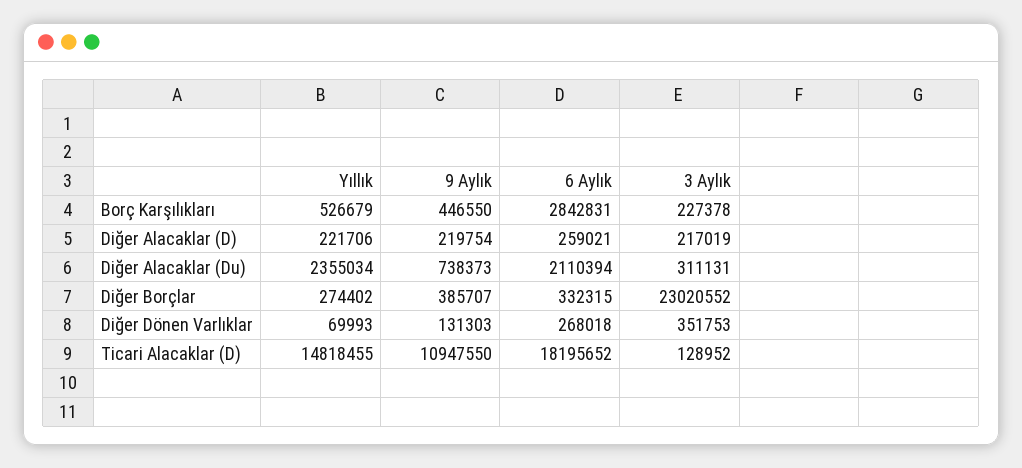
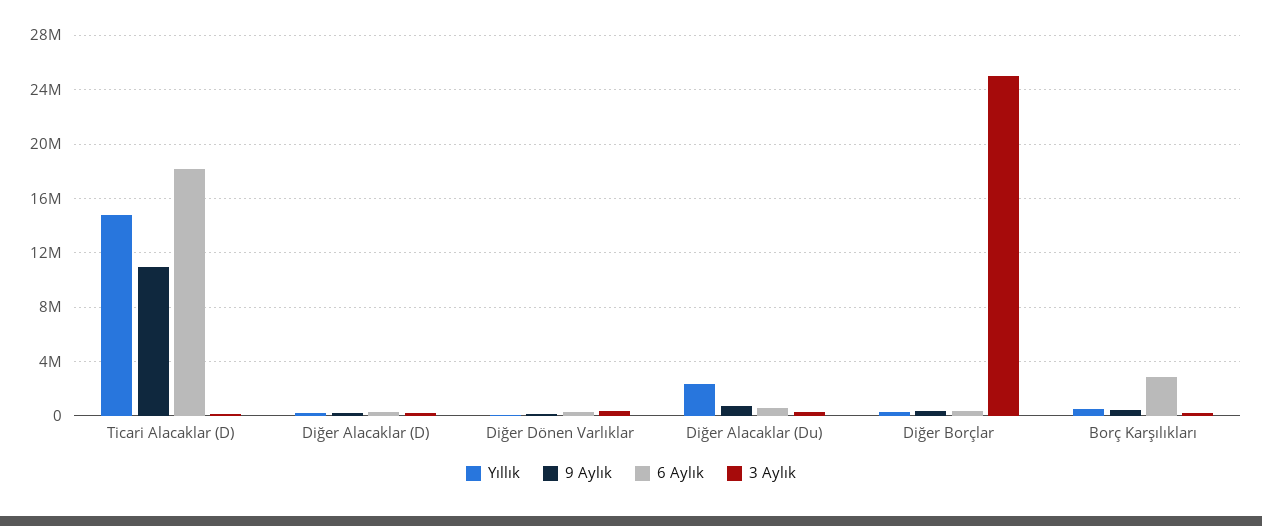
  {
    "Yıllık": {
      "Borç Karşılıkları": 526679,
      "Diğer Alacaklar (D)": 221706,
      "Diğer Alacaklar (Du)": 2355034,
      "Diğer Borçlar": 274402,
      "Diğer Dönen Varlıklar": 69993,
      "Ticari Alacaklar (D)": 14818455
    },
    "9 Aylık": {
      "Borç Karşılıkları": 446550,
      "Diğer Alacaklar (D)": 219754,
      "Diğer Alacaklar (Du)": 738373,
      "Diğer Borçlar": 385707,
      "Diğer Dönen Varlıklar": 131303,
      "Ticari Alacaklar (D)": 10947550
    },
    "6 Aylık": {
      "Borç Karşılıkları": 2842831,
      "Diğer Alacaklar (D)": 259021,
-     "Diğer Alacaklar (Du)": 2110394,
+     "Diğer Alacaklar (Du)": 500000,
      "Diğer Borçlar": 332315,
      "Diğer Dönen Varlıklar": 268018,
      "Ticari Alacaklar (D)": 18195652
    },
    "3 Aylık": {
      "Borç Karşılıkları": 227378,
      "Diğer Alacaklar (D)": 217019,
      "Diğer Alacaklar (Du)": 311131,
-     "Diğer Borçlar": 23020552,
+     "Diğer Borçlar": 25000000,
      "Diğer Dönen Varlıklar": 351753,
      "Ticari Alacaklar (D)": 128952
    }
  }

